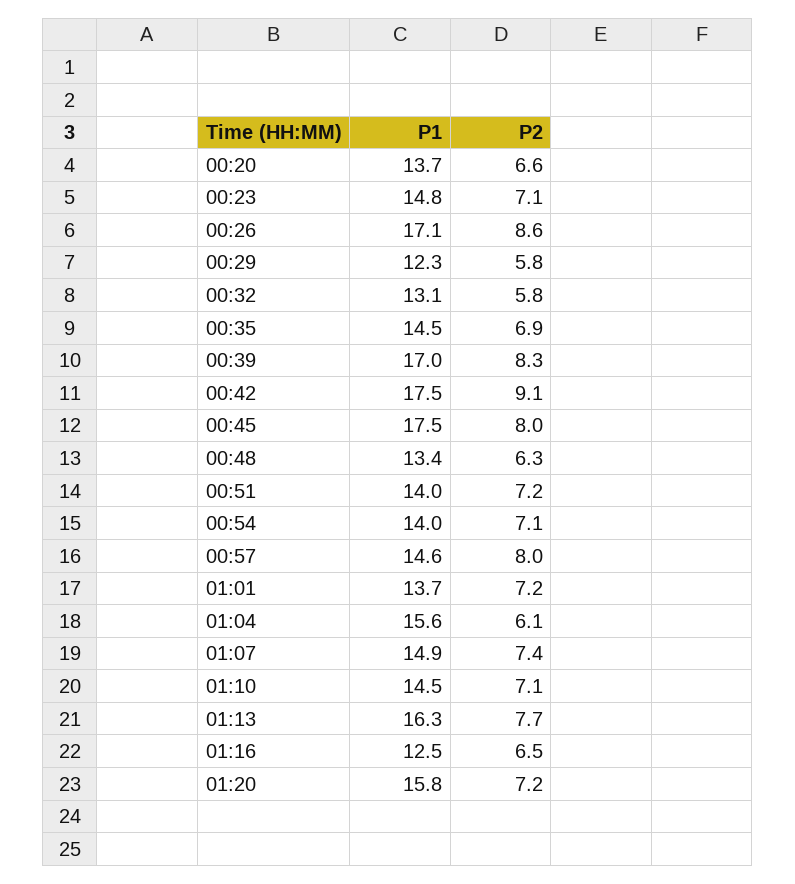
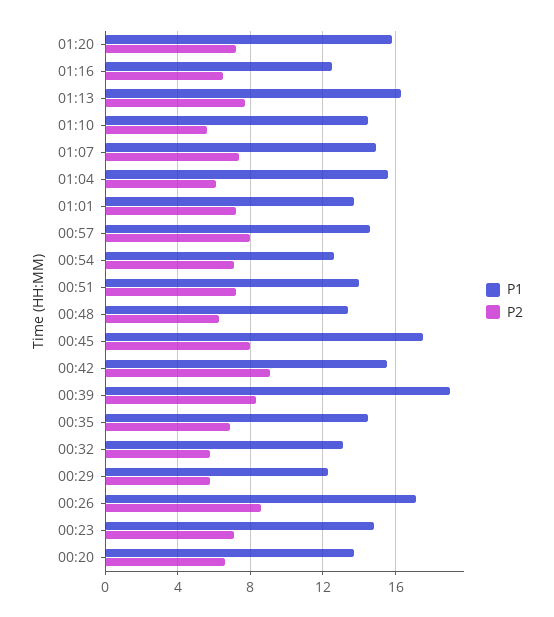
  {
    "P1": {
      "00:20": 13.7,
      "00:23": 14.8,
      "00:26": 17.1,
      "00:29": 12.3,
      "00:32": 13.1,
      "00:35": 14.5,
-     "00:39": 17,
+     "00:39": 19,
-     "00:42": 17.5,
+     "00:42": 15.5,
      "00:45": 17.5,
      "00:48": 13.4,
      "00:51": 14,
-     "00:54": 14,
+     "00:54": 12.5,
      "00:57": 14.6,
      "01:01": 13.7,
      "01:04": 15.6,
      "01:07": 14.9,
      "01:10": 14.5,
      "01:13": 16.3,
      "01:16": 12.5,
      "01:20": 15.8
    },
    "P2": {
      "00:20": 6.6,
      "00:23": 7.1,
      "00:26": 8.6,
      "00:29": 5.8,
      "00:32": 5.8,
      "00:35": 6.9,
      "00:39": 8.3,
      "00:42": 9.1,
      "00:45": 8,
      "00:48": 6.3,
      "00:51": 7.2,
      "00:54": 7.1,
      "00:57": 8,
      "01:01": 7.2,
      "01:04": 6.1,
      "01:07": 7.4,
-     "01:10": 7.1,
+     "01:10": 5.5,
      "01:13": 7.7,
      "01:16": 6.5,
      "01:20": 7.2
    }
  }

